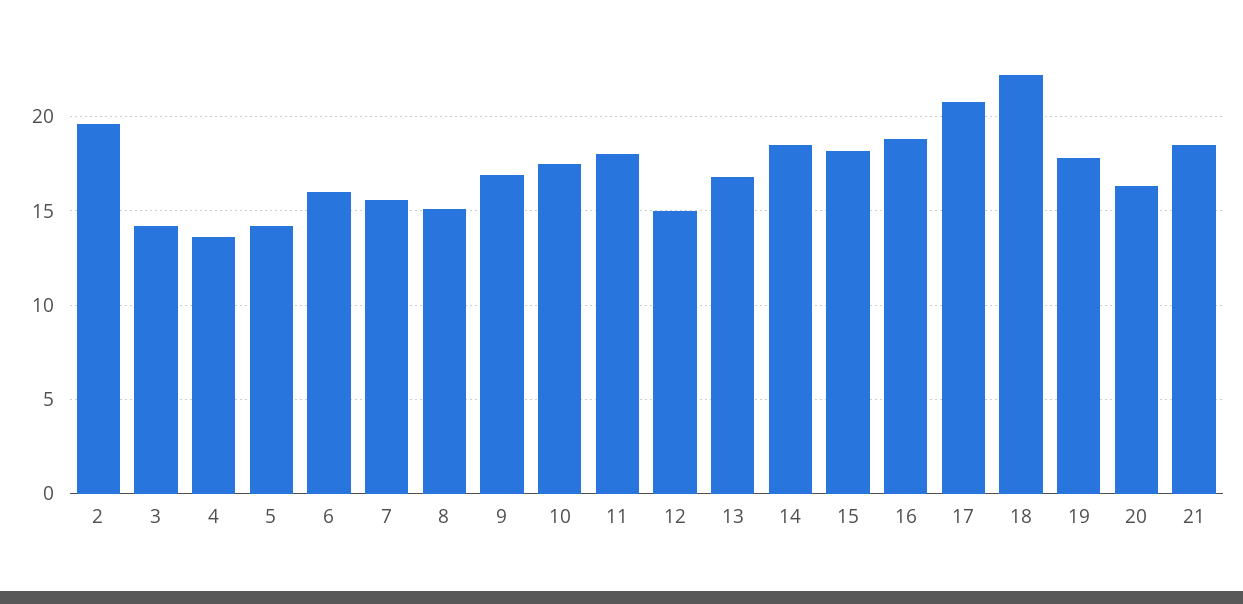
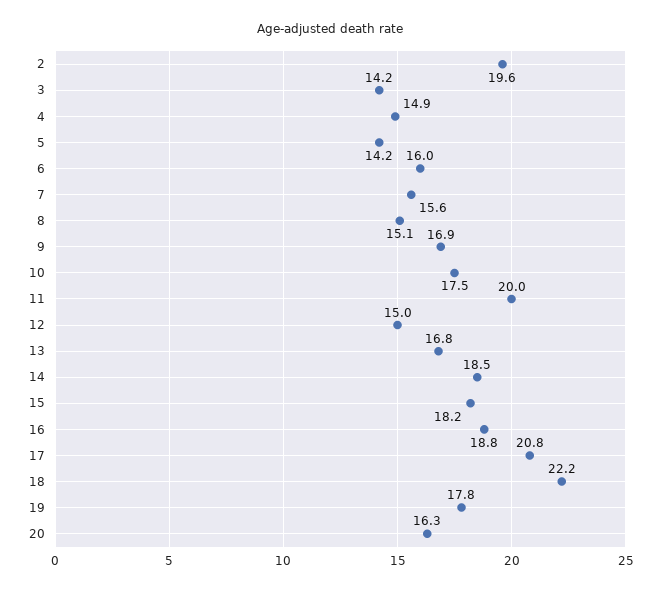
  {
    "2": 19.6,
    "3": 14.2,
-   "4": 13.5,
+   "4": 14.9,
    "5": 14.2,
    "6": 16,
    "7": 15.6,
    "8": 15.1,
    "9": 16.9,
    "10": 17.5,
-   "11": 18,
+   "11": 20,
    "12": 15,
    "13": 16.8,
    "14": 18.5,
    "15": 18.2,
    "16": 18.8,
    "17": 20.8,
    "18": 22.2,
    "19": 17.8,
-   "20": 16.3,
+   "20": 16.3
-   "21": 18.5
  }

